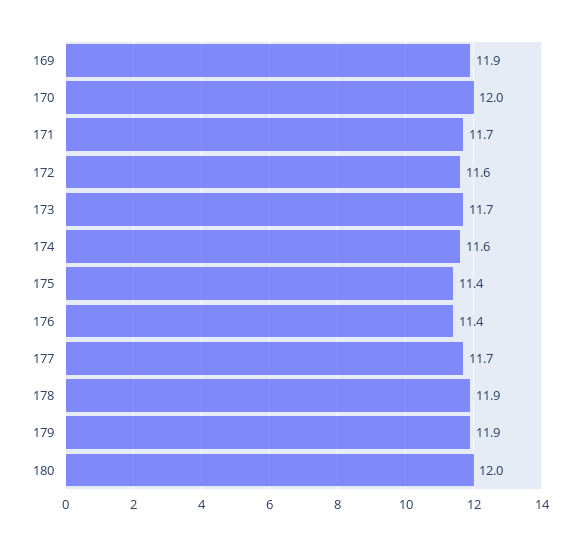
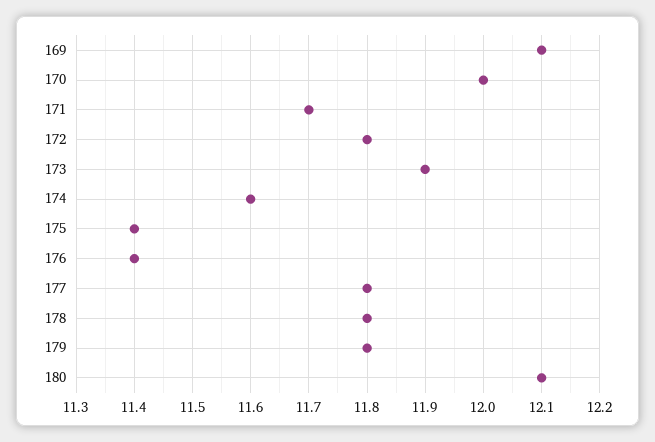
  {
-   "169": 11.9,
+   "169": 12.1,
    "170": 12,
    "171": 11.7,
-   "172": 11.6,
+   "172": 11.8,
-   "173": 11.7,
+   "173": 11.9,
    "174": 11.6,
    "175": 11.4,
    "176": 11.4,
-   "177": 11.7,
+   "177": 11.8,
-   "178": 11.9,
+   "178": 11.8,
-   "179": 11.9,
+   "179": 11.8,
-   "180": 12
+   "180": 12.1
  }

